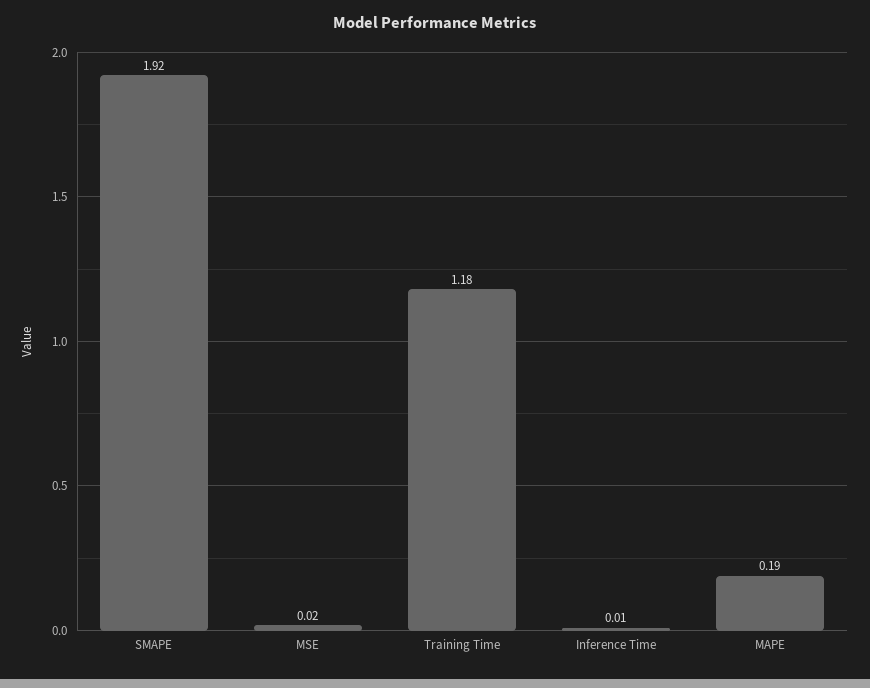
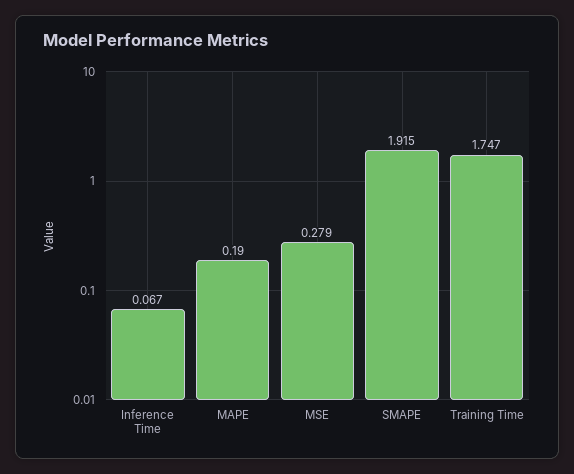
  {
    "SMAPE": 1.915,
-   "MSE": 0.02,
+   "MSE": 0.279,
-   "Training Time": 1.18,
+   "Training Time": 1.747,
-   "Inference Time": 0.01,
+   "Inference Time": 0.067,
    "MAPE": 0.19
  }

